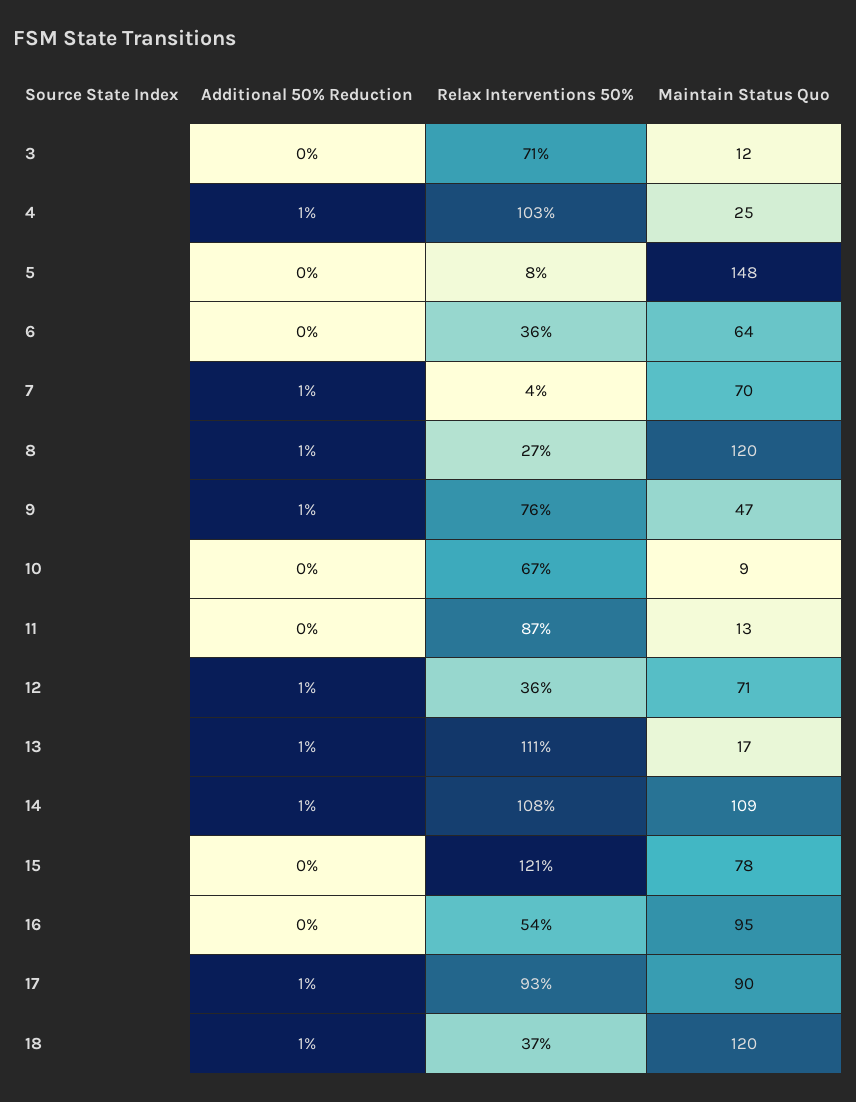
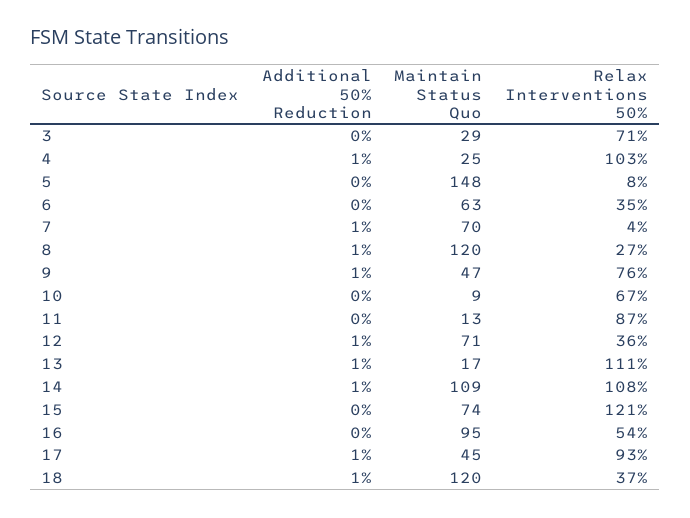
  {
    "Additional 50% Reduction": {
      "3": 0,
      "4": 1,
      "5": 0,
      "6": 0,
      "7": 1,
      "8": 1,
      "9": 1,
      "10": 0,
      "11": 0,
      "12": 1,
      "13": 1,
      "14": 1,
      "15": 0,
      "16": 0,
      "17": 1,
      "18": 1
    },
    "Relax Interventions 50%": {
      "3": 71,
      "4": 103,
      "5": 8,
-     "6": 36,
+     "6": 35,
      "7": 4,
      "8": 27,
      "9": 76,
      "10": 67,
      "11": 87,
      "12": 36,
      "13": 111,
      "14": 108,
      "15": 121,
      "16": 54,
      "17": 93,
      "18": 37
    },
    "Maintain Status Quo": {
-     "3": 12,
+     "3": 29,
      "4": 25,
      "5": 148,
-     "6": 64,
+     "6": 63,
      "7": 70,
      "8": 120,
      "9": 47,
      "10": 9,
      "11": 13,
      "12": 71,
      "13": 17,
      "14": 109,
-     "15": 78,
+     "15": 74,
      "16": 95,
-     "17": 90,
+     "17": 45,
      "18": 120
    }
  }

